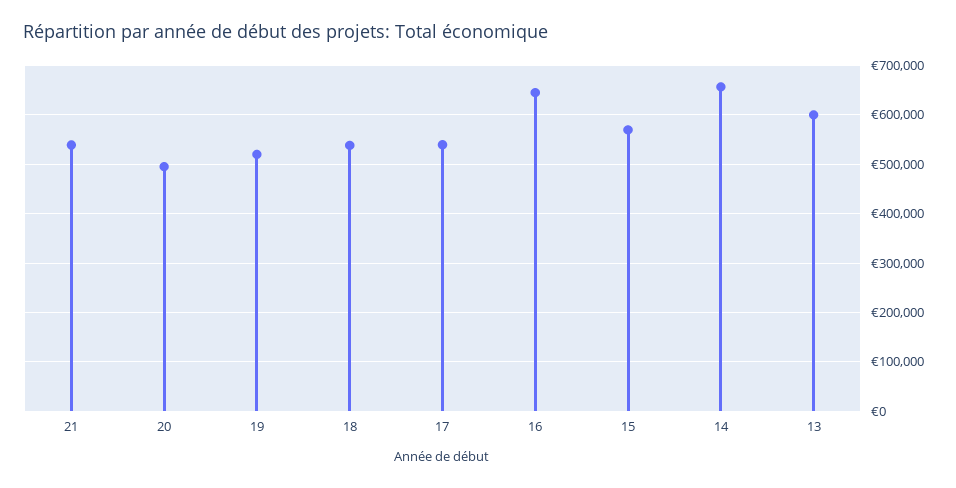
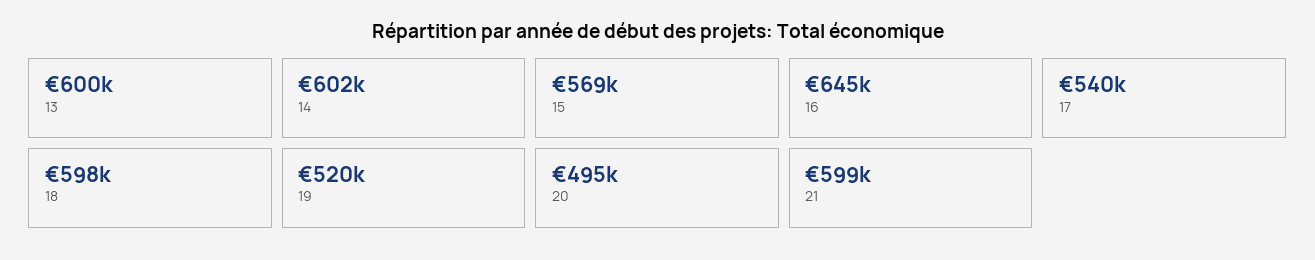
  {
-   "21": 540000,
+   "21": 599000,
    "20": 495000,
    "19": 520000,
-   "18": 540000,
+   "18": 598000,
    "17": 540000,
    "16": 645000,
    "15": 569000,
-   "14": 660000,
+   "14": 602000,
    "13": 600000
  }

